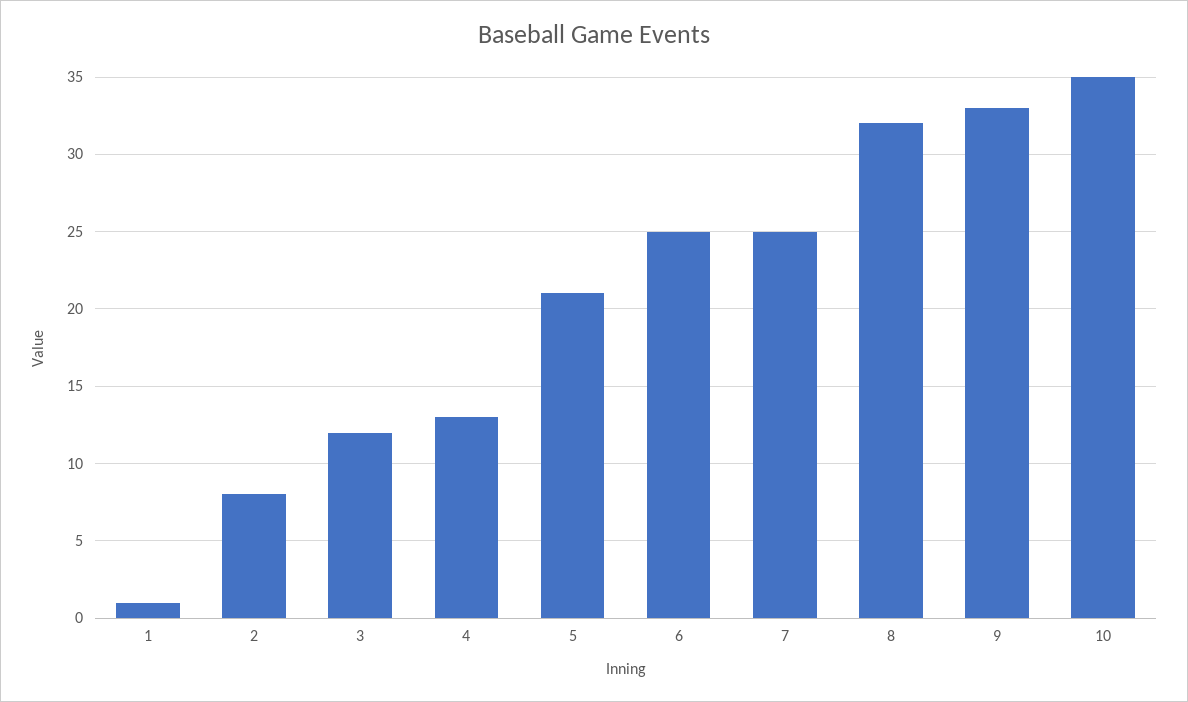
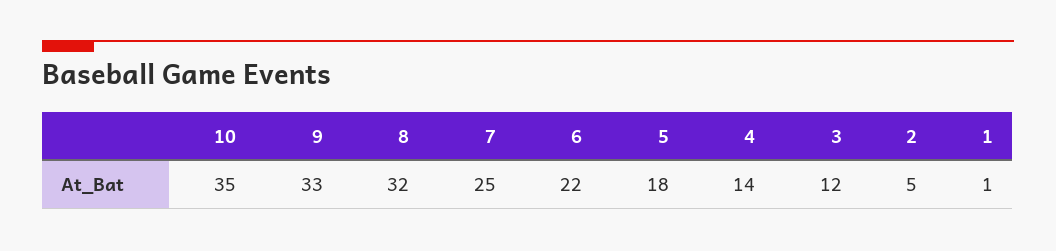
  {
    "1": 1,
-   "2": 8,
+   "2": 5,
    "3": 12,
-   "4": 13,
+   "4": 14,
-   "5": 21,
+   "5": 18,
-   "6": 25,
+   "6": 22,
    "7": 25,
    "8": 32,
    "9": 33,
    "10": 35
  }

